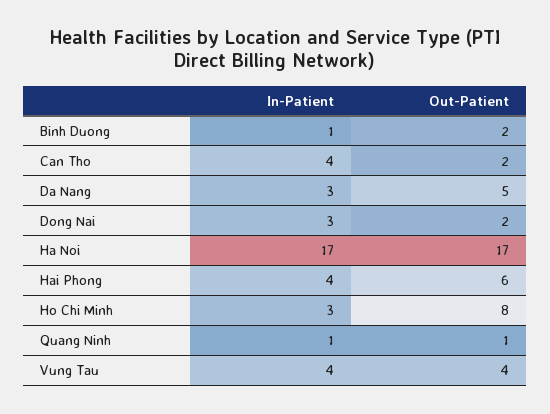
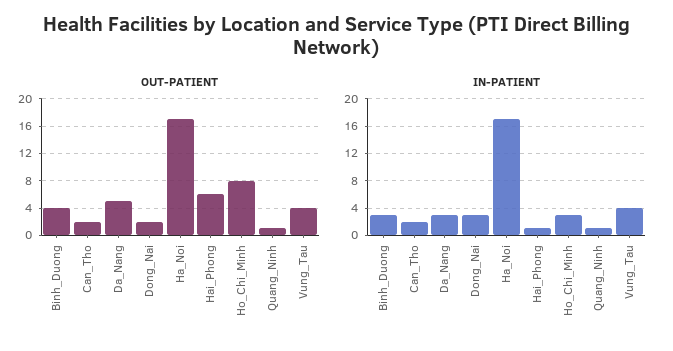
  {
    "In-Patient": {
-     "Binh Duong": 1,
+     "Binh Duong": 3,
-     "Can Tho": 4,
+     "Can Tho": 2,
      "Da Nang": 3,
      "Dong Nai": 3,
      "Ha Noi": 17,
-     "Hai Phong": 4,
+     "Hai Phong": 1,
      "Ho Chi Minh": 3,
      "Quang Ninh": 1,
      "Vung Tau": 4
    },
    "Out-Patient": {
-     "Binh Duong": 2,
+     "Binh Duong": 4,
      "Can Tho": 2,
      "Da Nang": 5,
      "Dong Nai": 2,
      "Ha Noi": 17,
      "Hai Phong": 6,
      "Ho Chi Minh": 8,
      "Quang Ninh": 1,
      "Vung Tau": 4
    }
  }

